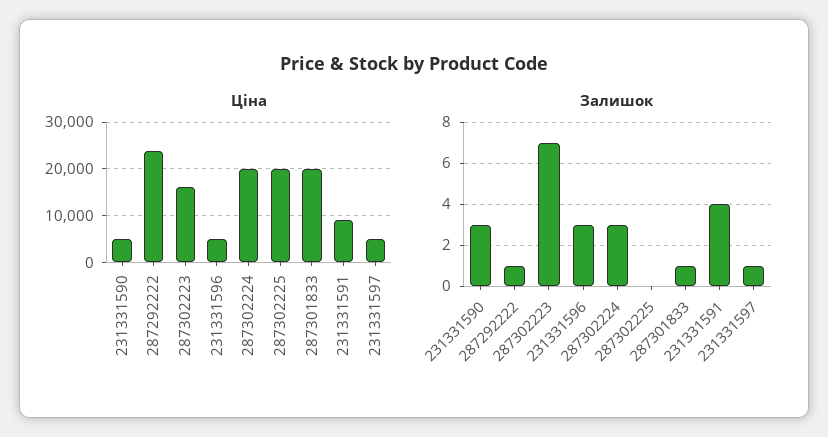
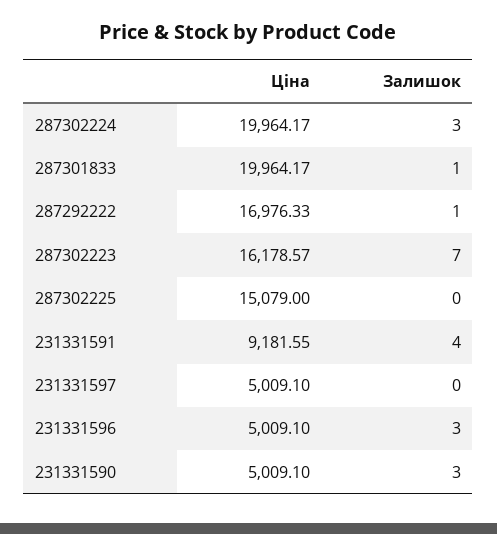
  {
    "Ціна": {
      "231331590": 5009.1,
-     "287292222": 24000,
+     "287292222": 16976.33,
      "287302223": 16178.57,
      "231331596": 5009.1,
      "287302224": 19964.17,
-     "287302225": 20000,
+     "287302225": 15079,
      "287301833": 19964.17,
      "231331591": 9181.55,
      "231331597": 5009.1
    },
    "Залишок": {
      "231331590": 3,
      "287292222": 1,
      "287302223": 7,
      "231331596": 3,
      "287302224": 3,
      "287302225": 0,
      "287301833": 1,
      "231331591": 4,
-     "231331597": 1
+     "231331597": 0
    }
  }

